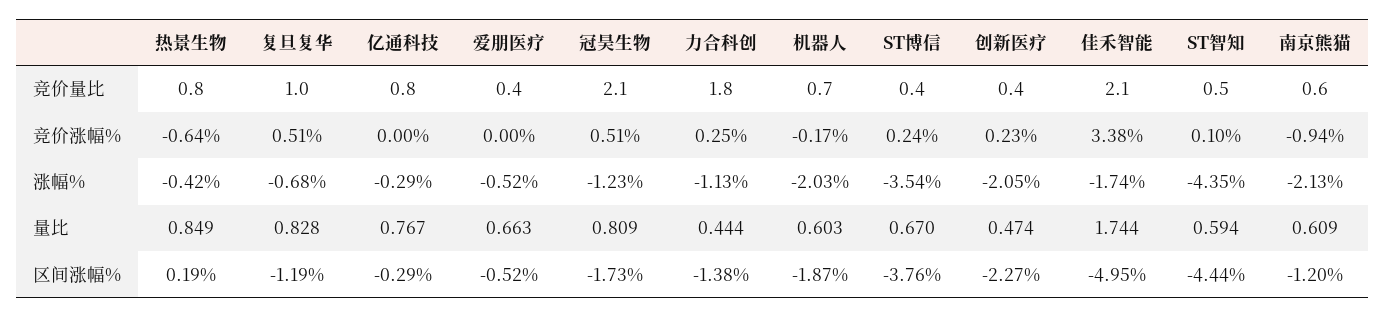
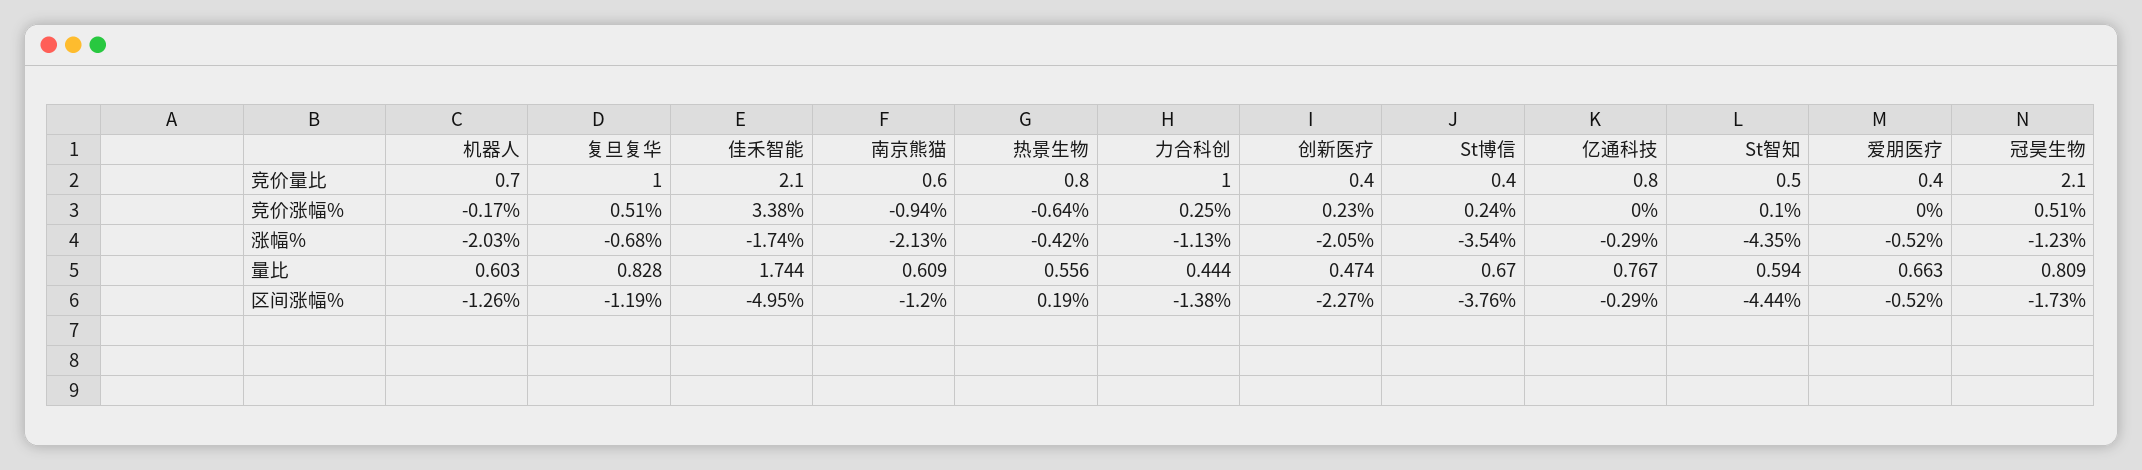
  {
    "热景生物": {
      "竞价量比": 0.8,
      "竞价涨幅%": -0.64,
      "涨幅%": -0.42,
-     "量比": 0.849,
+     "量比": 0.556,
      "区间涨幅%": 0.19
    },
    "复旦复华": {
      "竞价量比": 1,
      "竞价涨幅%": 0.51,
      "涨幅%": -0.68,
      "量比": 0.828,
      "区间涨幅%": -1.19
    },
    "亿通科技": {
      "竞价量比": 0.8,
      "竞价涨幅%": 0,
      "涨幅%": -0.29,
      "量比": 0.767,
      "区间涨幅%": -0.29
    },
    "爱朋医疗": {
      "竞价量比": 0.4,
      "竞价涨幅%": 0,
      "涨幅%": -0.52,
      "量比": 0.663,
      "区间涨幅%": -0.52
    },
    "冠昊生物": {
      "竞价量比": 2.1,
      "竞价涨幅%": 0.51,
      "涨幅%": -1.23,
      "量比": 0.809,
      "区间涨幅%": -1.73
    },
    "力合科创": {
-     "竞价量比": 1.8,
+     "竞价量比": 1,
      "竞价涨幅%": 0.25,
      "涨幅%": -1.13,
      "量比": 0.444,
      "区间涨幅%": -1.38
    },
    "机器人": {
      "竞价量比": 0.7,
      "竞价涨幅%": -0.17,
      "涨幅%": -2.03,
      "量比": 0.603,
-     "区间涨幅%": -1.87
+     "区间涨幅%": -1.26
    },
    "ST博信": {
      "竞价量比": 0.4,
      "竞价涨幅%": 0.24,
      "涨幅%": -3.54,
      "量比": 0.67,
      "区间涨幅%": -3.76
    },
    "创新医疗": {
      "竞价量比": 0.4,
      "竞价涨幅%": 0.23,
      "涨幅%": -2.05,
      "量比": 0.474,
      "区间涨幅%": -2.27
    },
    "佳禾智能": {
      "竞价量比": 2.1,
      "竞价涨幅%": 3.38,
      "涨幅%": -1.74,
      "量比": 1.744,
      "区间涨幅%": -4.95
    },
    "ST智知": {
      "竞价量比": 0.5,
      "竞价涨幅%": 0.1,
      "涨幅%": -4.35,
      "量比": 0.594,
      "区间涨幅%": -4.44
    },
    "南京熊猫": {
      "竞价量比": 0.6,
      "竞价涨幅%": -0.94,
      "涨幅%": -2.13,
      "量比": 0.609,
      "区间涨幅%": -1.2
    }
  }

